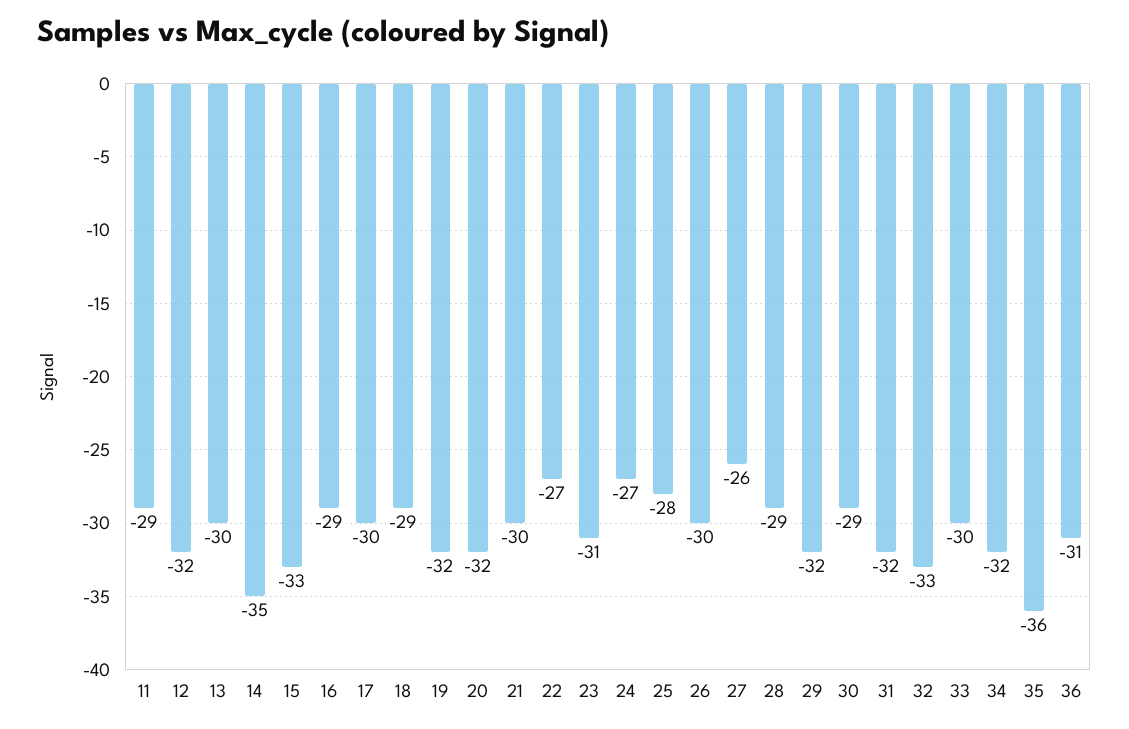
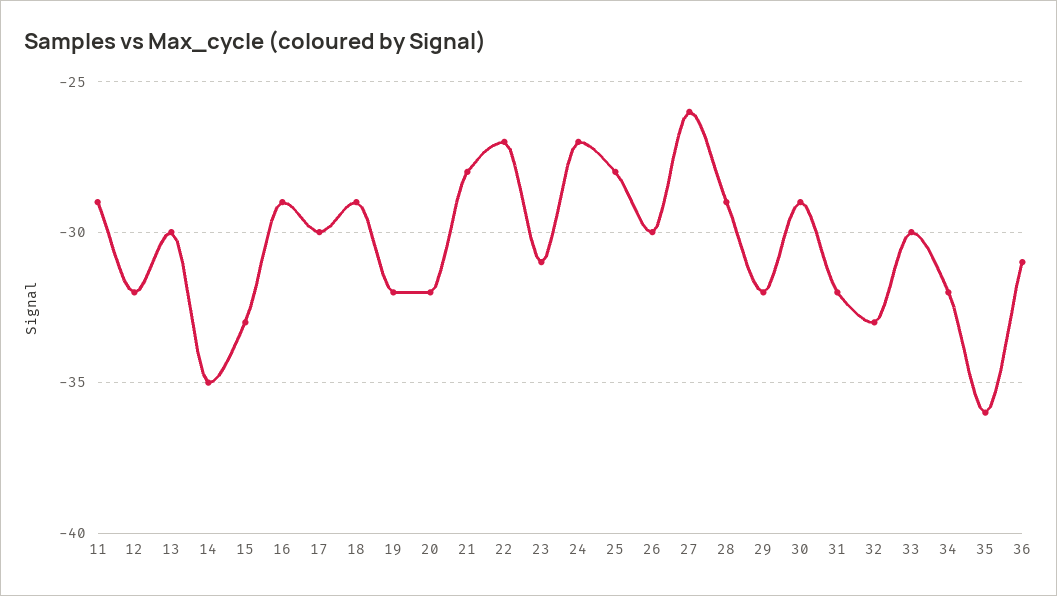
  {
    "11": -29,
    "12": -32,
    "13": -30,
    "14": -35,
    "15": -33,
    "16": -29,
    "17": -30,
    "18": -29,
    "19": -32,
    "20": -32,
-   "21": -30,
+   "21": -28,
    "22": -27,
    "23": -31,
    "24": -27,
    "25": -28,
    "26": -30,
    "27": -26,
    "28": -29,
    "29": -32,
    "30": -29,
    "31": -32,
    "32": -33,
    "33": -30,
    "34": -32,
    "35": -36,
    "36": -31
  }

